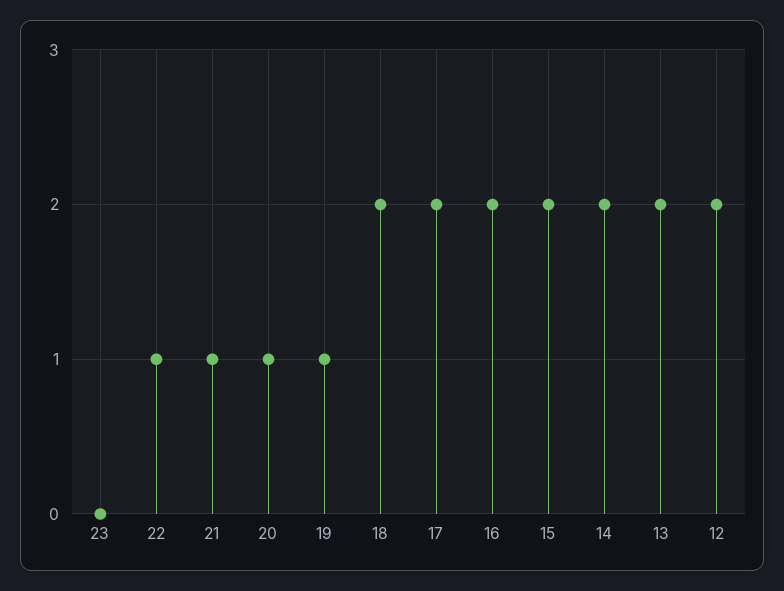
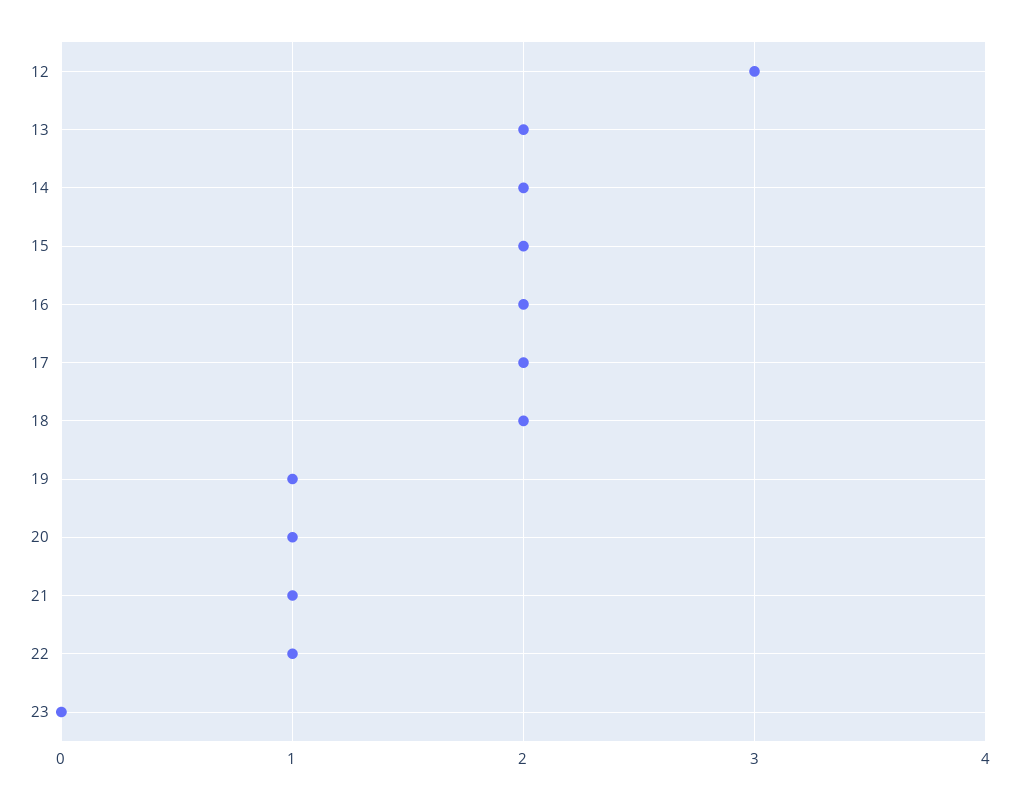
  {
    "23": 0,
    "22": 1,
    "21": 1,
    "20": 1,
    "19": 1,
    "18": 2,
    "17": 2,
    "16": 2,
    "15": 2,
    "14": 2,
    "13": 2,
-   "12": 2
+   "12": 3
  }

